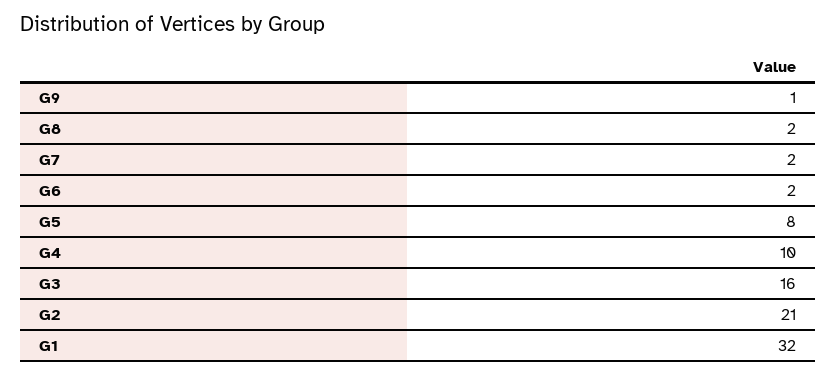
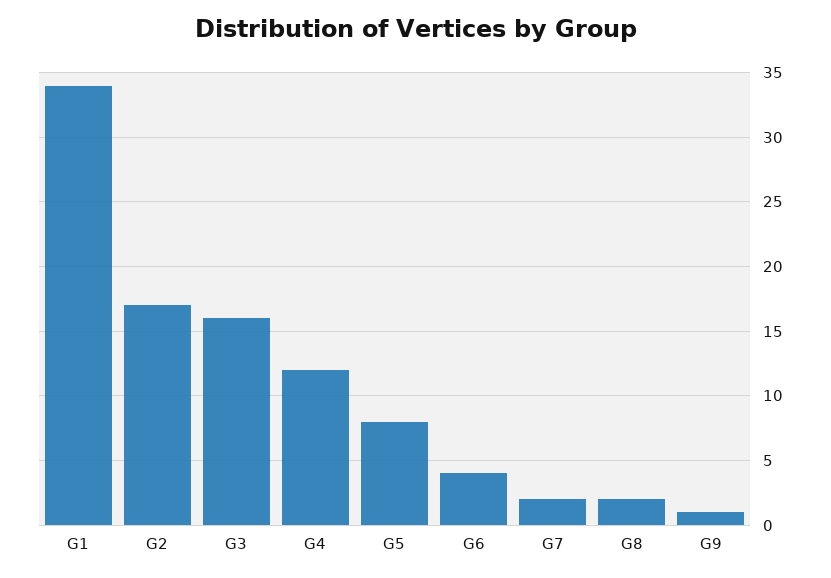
  {
    "G9": 1,
    "G8": 2,
    "G7": 2,
-   "G6": 2,
+   "G6": 4,
    "G5": 8,
-   "G4": 10,
+   "G4": 12,
    "G3": 16,
-   "G2": 21,
+   "G2": 17,
-   "G1": 32
+   "G1": 34
  }

